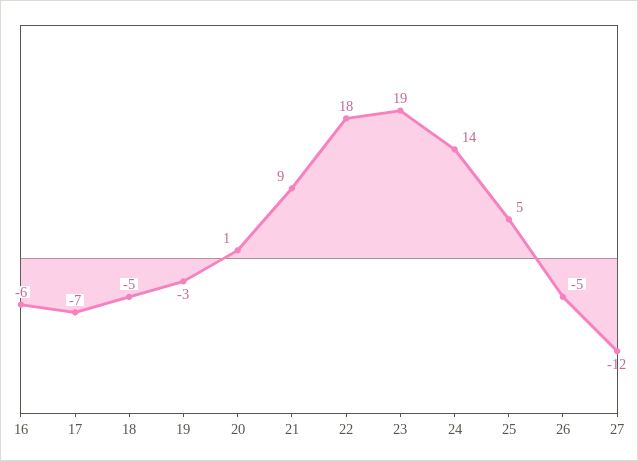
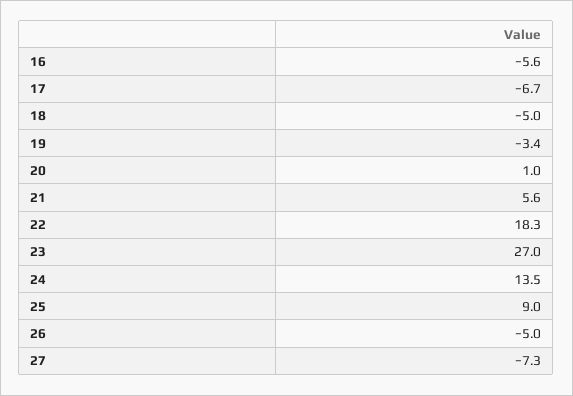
  {
    "16": -5.6,
    "17": -6.7,
    "18": -5,
    "19": -3.4,
    "20": 1,
-   "21": 9,
+   "21": 5.6,
    "22": 18.3,
-   "23": 19,
+   "23": 27,
    "24": 13.5,
-   "25": 5,
+   "25": 9,
    "26": -5,
-   "27": -12
+   "27": -7.3
  }

